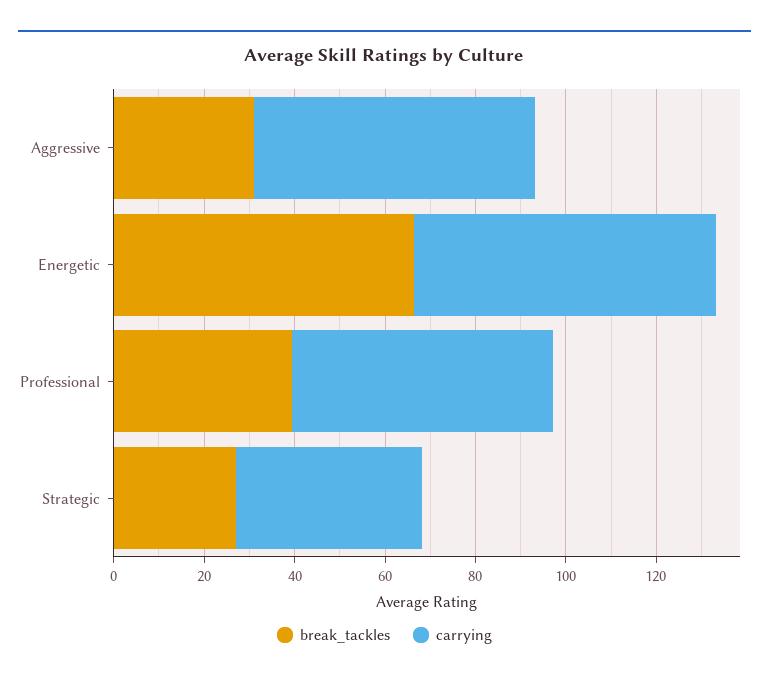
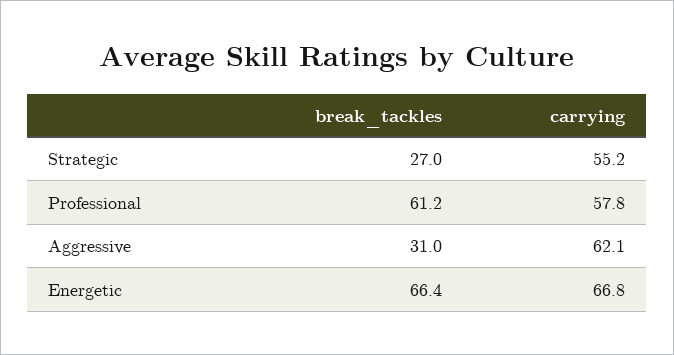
  {
    "break_tackles": {
      "Aggressive": 31,
      "Energetic": 66.4,
-     "Professional": 40,
+     "Professional": 61.2,
      "Strategic": 27
    },
    "carrying": {
      "Aggressive": 62.1,
      "Energetic": 66.8,
      "Professional": 57.8,
-     "Strategic": 40
+     "Strategic": 55.2
    }
  }

